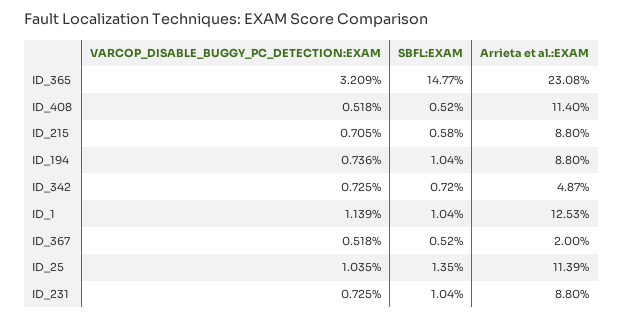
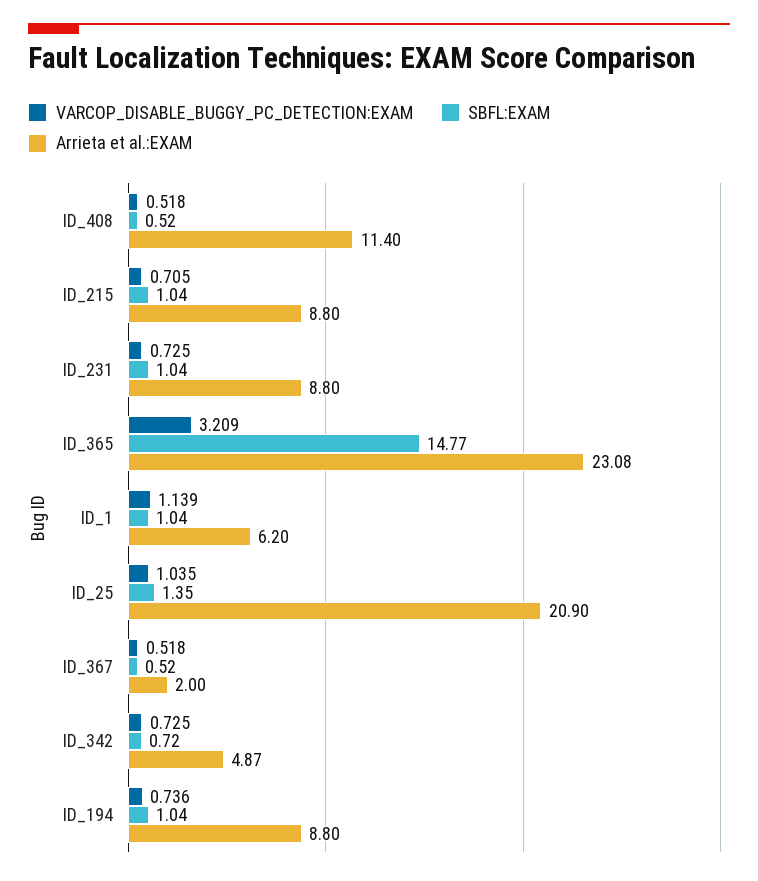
  {
    "VARCOP_DISABLE_BUGGY_PC_DETECTION:EXAM": {
      "ID_365": 3.209,
      "ID_408": 0.518,
      "ID_215": 0.705,
      "ID_194": 0.736,
      "ID_342": 0.725,
      "ID_1": 1.139,
      "ID_367": 0.518,
      "ID_25": 1.035,
      "ID_231": 0.725
    },
    "SBFL:EXAM": {
      "ID_365": 14.77,
      "ID_408": 0.52,
-     "ID_215": 0.58,
+     "ID_215": 1.04,
      "ID_194": 1.04,
      "ID_342": 0.72,
      "ID_1": 1.04,
      "ID_367": 0.52,
      "ID_25": 1.35,
      "ID_231": 1.04
    },
    "Arrieta et al.:EXAM": {
      "ID_365": 23.08,
      "ID_408": 11.4,
      "ID_215": 8.8,
      "ID_194": 8.8,
      "ID_342": 4.87,
-     "ID_1": 12.53,
+     "ID_1": 6.2,
      "ID_367": 2,
-     "ID_25": 11.39,
+     "ID_25": 20.9,
      "ID_231": 8.8
    }
  }

